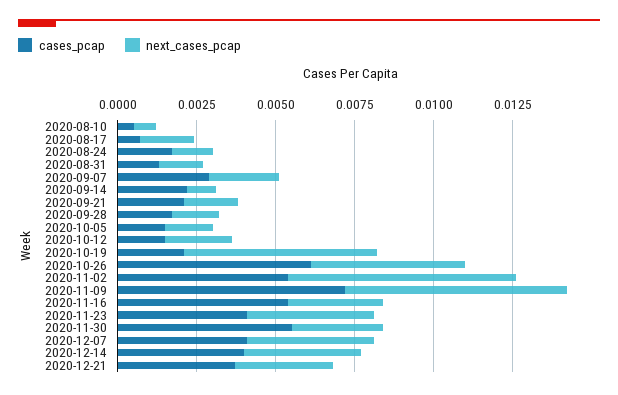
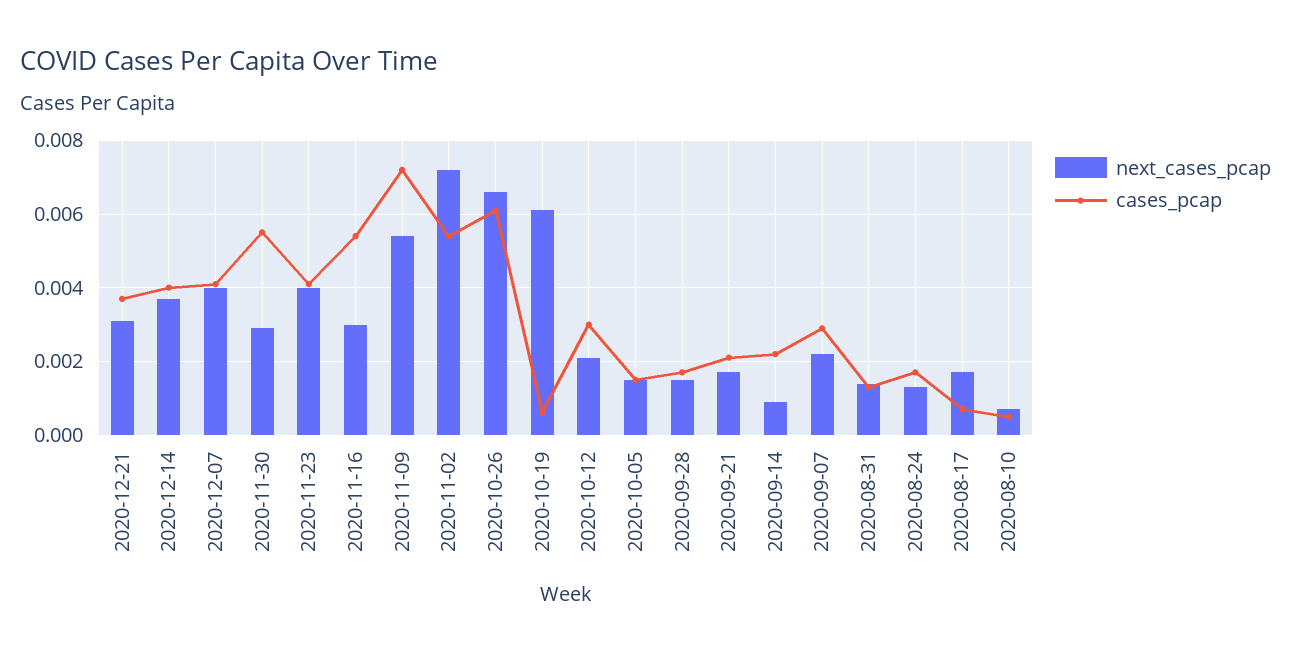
  {
    "cases_pcap": {
      "2020-08-10": 0.0005,
      "2020-08-17": 0.0005,
      "2020-08-24": 0.0015,
      "2020-08-31": 0.0015,
      "2020-09-07": 0.003,
      "2020-09-14": 0.002,
      "2020-09-21": 0.002,
      "2020-09-28": 0.0015,
      "2020-10-05": 0.0015,
-     "2020-10-12": 0.0015,
+     "2020-10-12": 0.003,
-     "2020-10-19": 0.002,
+     "2020-10-19": 0.0005,
      "2020-10-26": 0.006,
      "2020-11-02": 0.0055,
      "2020-11-09": 0.007,
      "2020-11-16": 0.0055,
      "2020-11-23": 0.004,
      "2020-11-30": 0.0055,
      "2020-12-07": 0.004,
      "2020-12-14": 0.004,
      "2020-12-21": 0.0035
    },
    "next_cases_pcap": {
      "2020-08-10": 0.0005,
      "2020-08-17": 0.0015,
      "2020-08-24": 0.0015,
      "2020-08-31": 0.0015,
      "2020-09-07": 0.002,
      "2020-09-14": 0.001,
      "2020-09-21": 0.0015,
      "2020-09-28": 0.0015,
      "2020-10-05": 0.0015,
      "2020-10-12": 0.002,
      "2020-10-19": 0.006,
-     "2020-10-26": 0.005,
+     "2020-10-26": 0.0065,
      "2020-11-02": 0.007,
-     "2020-11-09": 0.007,
+     "2020-11-09": 0.0055,
      "2020-11-16": 0.003,
      "2020-11-23": 0.004,
      "2020-11-30": 0.003,
      "2020-12-07": 0.004,
      "2020-12-14": 0.0035,
      "2020-12-21": 0.003
    }
  }

